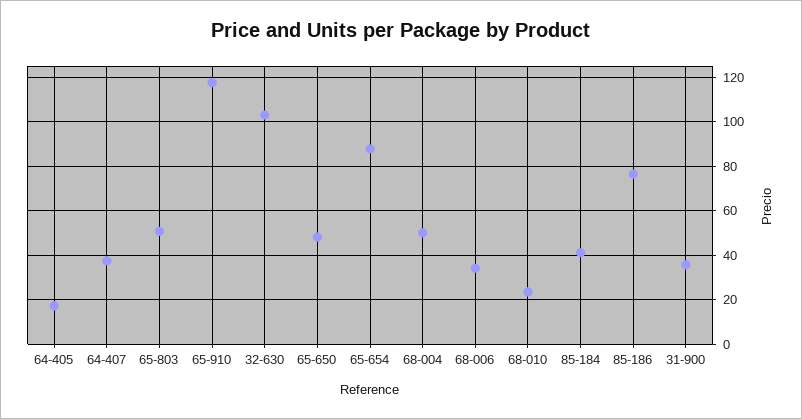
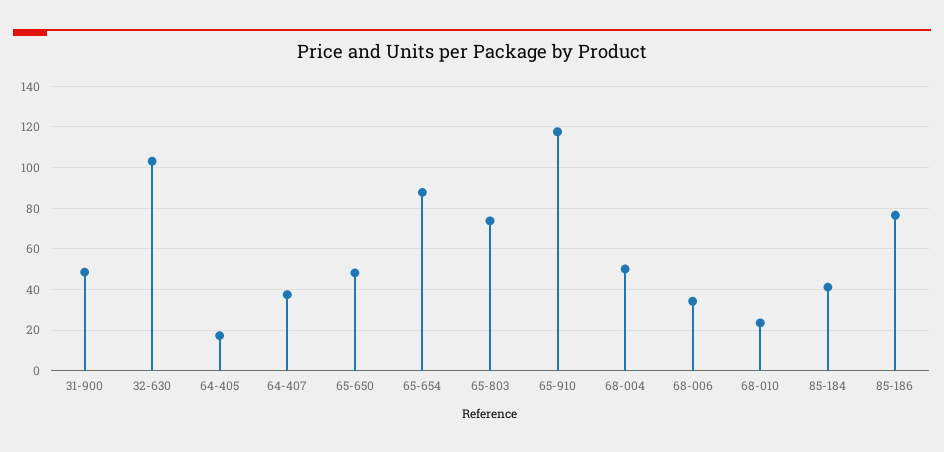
  {
    "64-405": 15,
    "64-407": 40,
-   "65-803": 50,
+   "65-803": 75,
    "65-910": 120,
    "32-630": 105,
    "65-650": 50,
    "65-654": 90,
    "68-004": 50,
    "68-006": 35,
    "68-010": 25,
    "85-184": 40,
    "85-186": 75,
-   "31-900": 35
+   "31-900": 50
  }

